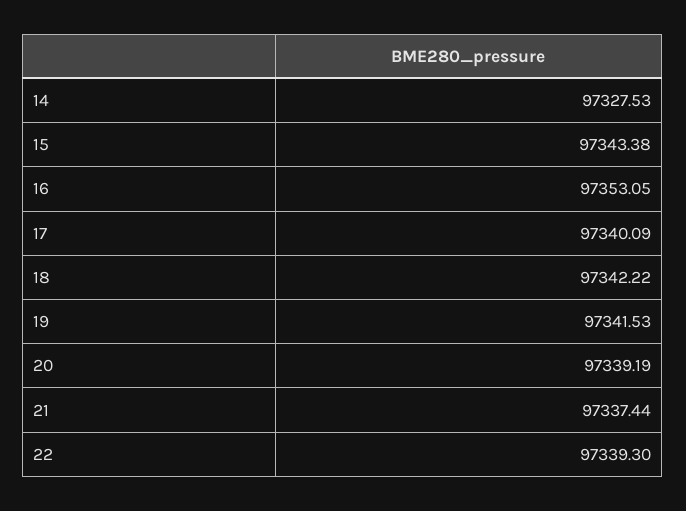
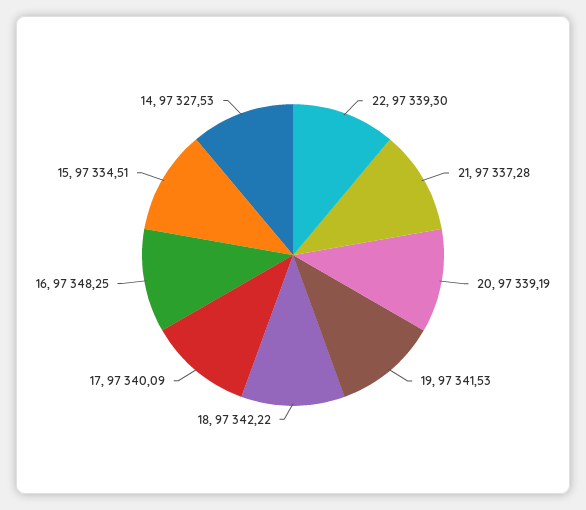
  {
    "14": 97327.53,
-   "15": 97343.38,
+   "15": 97334.51,
-   "16": 97353.05,
+   "16": 97348.25,
    "17": 97340.09,
    "18": 97342.22,
    "19": 97341.53,
    "20": 97339.19,
-   "21": 97337.44,
+   "21": 97337.28,
    "22": 97339.3
  }

